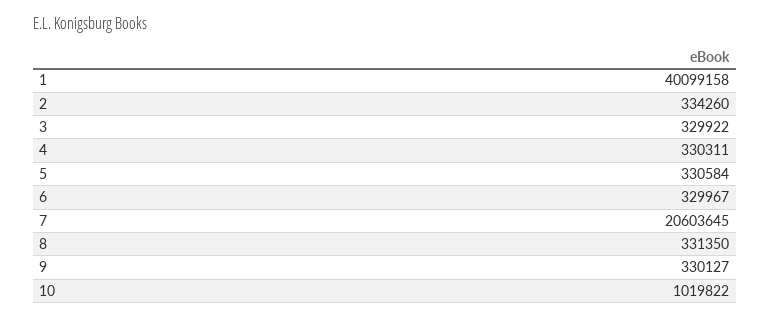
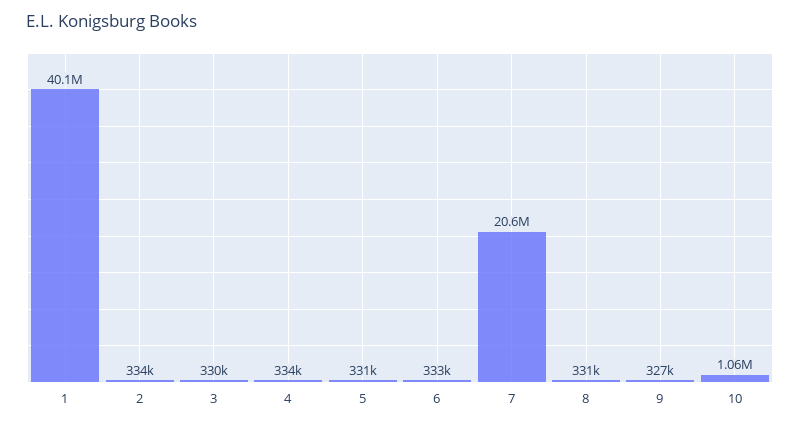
  {
    "1": 40099158,
    "2": 334260,
    "3": 329922,
-   "4": 330311,
+   "4": 334000,
    "5": 330584,
-   "6": 329967,
+   "6": 333000,
    "7": 20603645,
    "8": 331350,
-   "9": 330127,
+   "9": 327000,
-   "10": 1019822
+   "10": 1060000
  }

